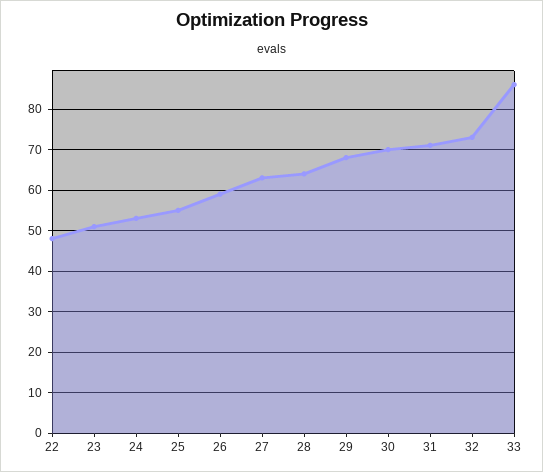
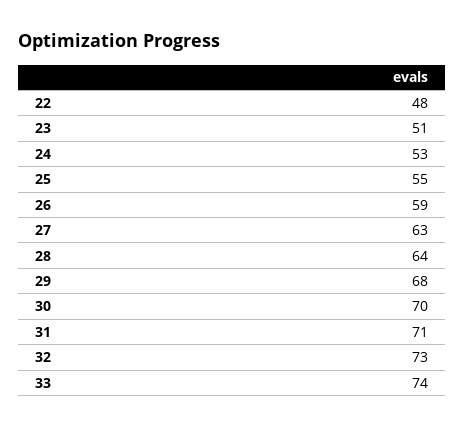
  {
    "22": 48,
    "23": 51,
    "24": 53,
    "25": 55,
    "26": 59,
    "27": 63,
    "28": 64,
    "29": 68,
    "30": 70,
    "31": 71,
    "32": 73,
-   "33": 85
+   "33": 74
  }

